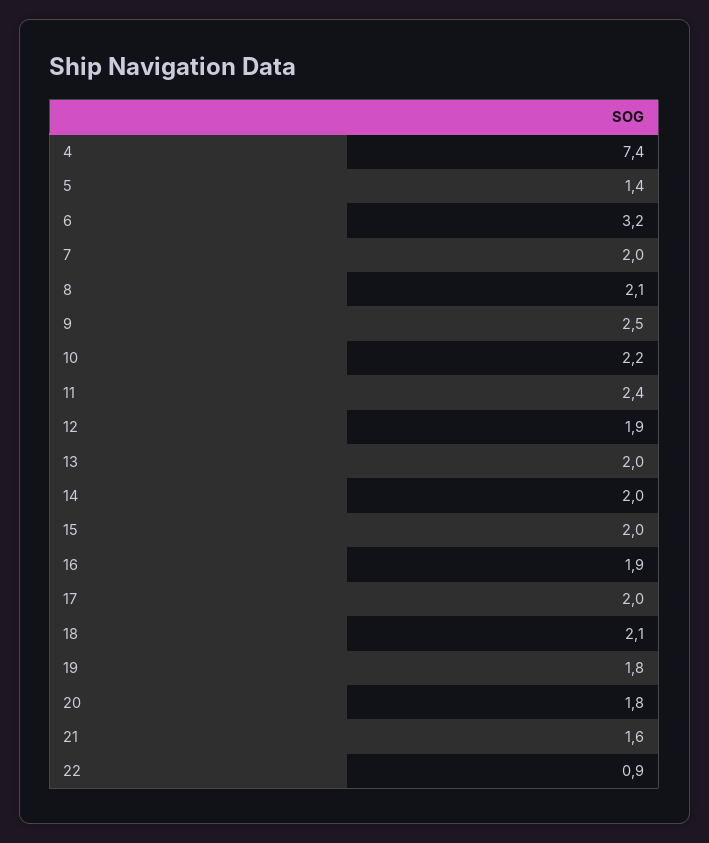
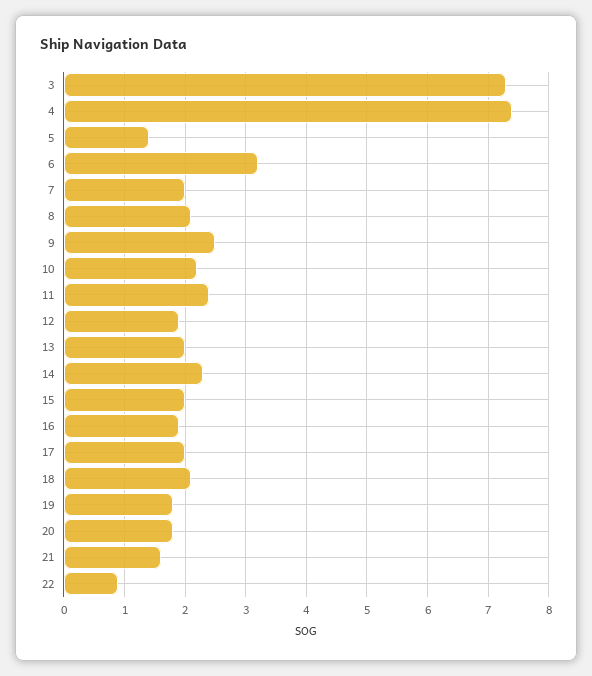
  {
    "4": 7.4,
    "5": 1.4,
    "6": 3.2,
    "7": 2,
    "8": 2.1,
    "9": 2.5,
    "10": 2.2,
    "11": 2.4,
    "12": 1.9,
    "13": 2,
-   "14": 2,
+   "14": 2.3,
    "15": 2,
    "16": 1.9,
    "17": 2,
    "18": 2.1,
    "19": 1.8,
    "20": 1.8,
    "21": 1.6,
-   "22": 0.9
+   "22": 0.9,
+   "3": 7.3
  }

